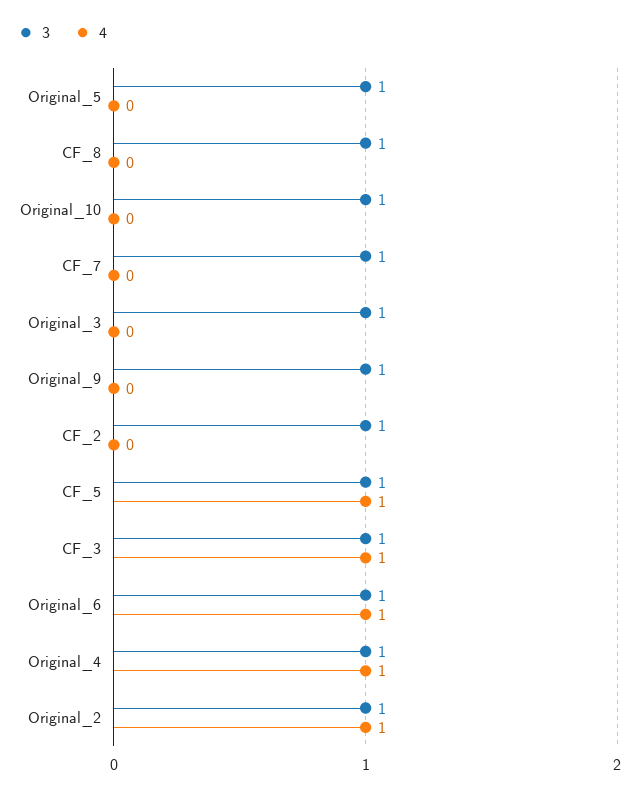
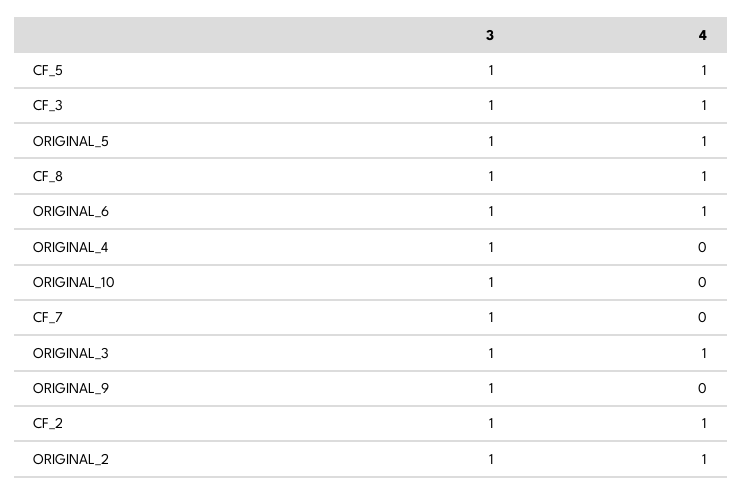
  {
    "3": {
      "Original_5": 1,
      "CF_8": 1,
      "Original_10": 1,
      "CF_7": 1,
      "Original_3": 1,
      "Original_9": 1,
      "CF_2": 1,
      "CF_5": 1,
      "CF_3": 1,
      "Original_6": 1,
      "Original_4": 1,
      "Original_2": 1
    },
    "4": {
-     "Original_5": 0,
+     "Original_5": 1,
-     "CF_8": 0,
+     "CF_8": 1,
      "Original_10": 0,
      "CF_7": 0,
-     "Original_3": 0,
+     "Original_3": 1,
      "Original_9": 0,
-     "CF_2": 0,
+     "CF_2": 1,
      "CF_5": 1,
      "CF_3": 1,
      "Original_6": 1,
-     "Original_4": 1,
+     "Original_4": 0,
      "Original_2": 1
    }
  }

